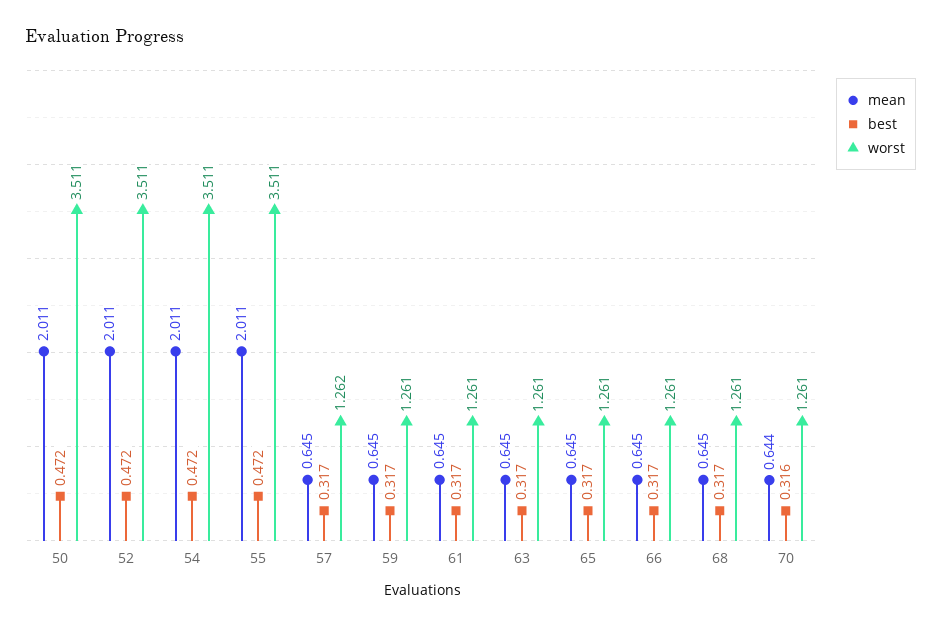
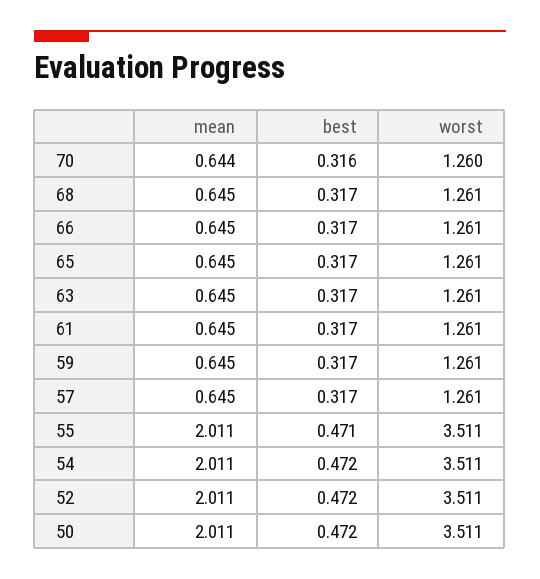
  {
    "mean": {
      "50": 2.011,
      "52": 2.011,
      "54": 2.011,
      "55": 2.011,
      "57": 0.645,
      "59": 0.645,
      "61": 0.645,
      "63": 0.645,
      "65": 0.645,
      "66": 0.645,
      "68": 0.645,
      "70": 0.644
    },
    "best": {
      "50": 0.472,
      "52": 0.472,
      "54": 0.472,
-     "55": 0.472,
+     "55": 0.471,
      "57": 0.317,
      "59": 0.317,
      "61": 0.317,
      "63": 0.317,
      "65": 0.317,
      "66": 0.317,
      "68": 0.317,
      "70": 0.316
    },
    "worst": {
      "50": 3.511,
      "52": 3.511,
      "54": 3.511,
      "55": 3.511,
-     "57": 1.262,
+     "57": 1.261,
      "59": 1.261,
      "61": 1.261,
      "63": 1.261,
      "65": 1.261,
      "66": 1.261,
      "68": 1.261,
-     "70": 1.261
+     "70": 1.26
    }
  }

